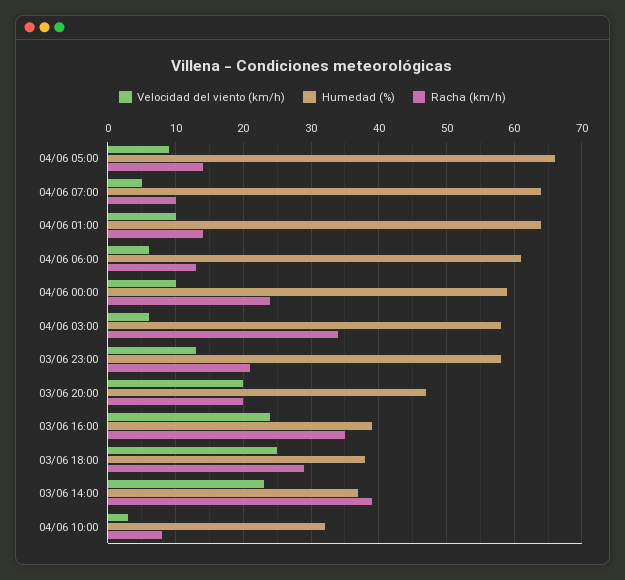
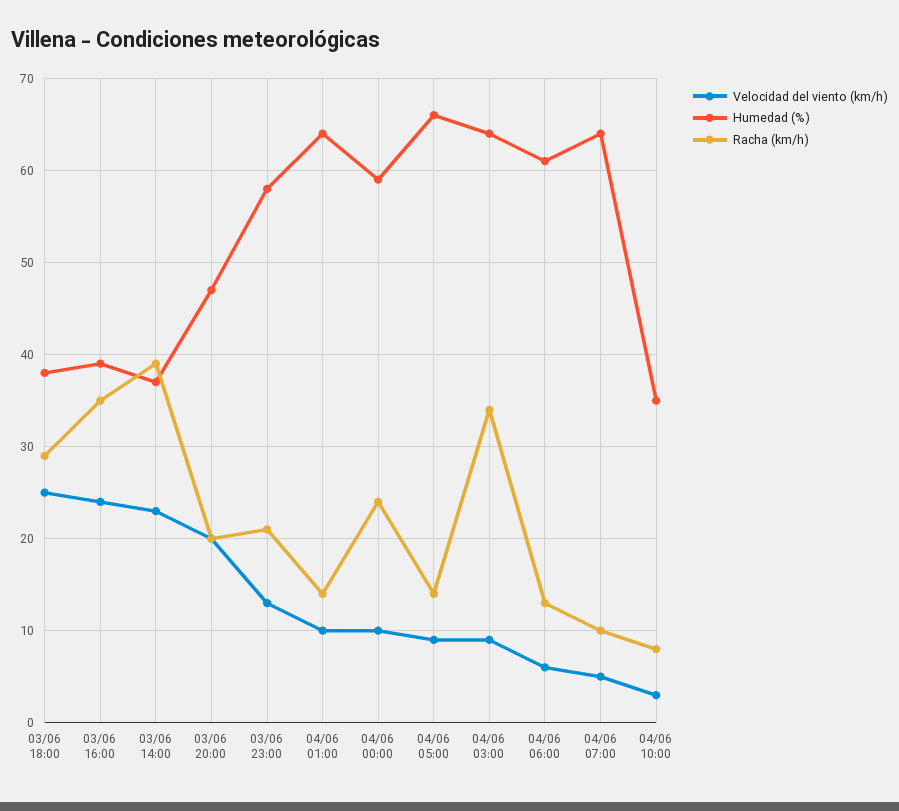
  {
    "Velocidad del viento (km/h)": {
      "04/06 05:00": 9,
      "04/06 07:00": 5,
      "04/06 01:00": 10,
      "04/06 06:00": 6,
      "04/06 00:00": 10,
-     "04/06 03:00": 6,
+     "04/06 03:00": 9,
      "03/06 23:00": 13,
      "03/06 20:00": 20,
      "03/06 16:00": 24,
      "03/06 18:00": 25,
      "03/06 14:00": 23,
      "04/06 10:00": 3
    },
    "Humedad (%)": {
      "04/06 05:00": 66,
      "04/06 07:00": 64,
      "04/06 01:00": 64,
      "04/06 06:00": 61,
      "04/06 00:00": 59,
-     "04/06 03:00": 58,
+     "04/06 03:00": 64,
      "03/06 23:00": 58,
      "03/06 20:00": 47,
      "03/06 16:00": 39,
      "03/06 18:00": 38,
      "03/06 14:00": 37,
-     "04/06 10:00": 32
+     "04/06 10:00": 35
    },
    "Racha (km/h)": {
      "04/06 05:00": 14,
      "04/06 07:00": 10,
      "04/06 01:00": 14,
      "04/06 06:00": 13,
      "04/06 00:00": 24,
      "04/06 03:00": 34,
      "03/06 23:00": 21,
      "03/06 20:00": 20,
      "03/06 16:00": 35,
      "03/06 18:00": 29,
      "03/06 14:00": 39,
      "04/06 10:00": 8
    }
  }

